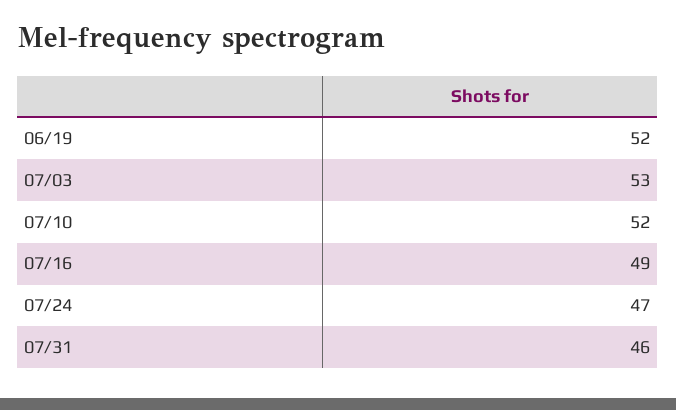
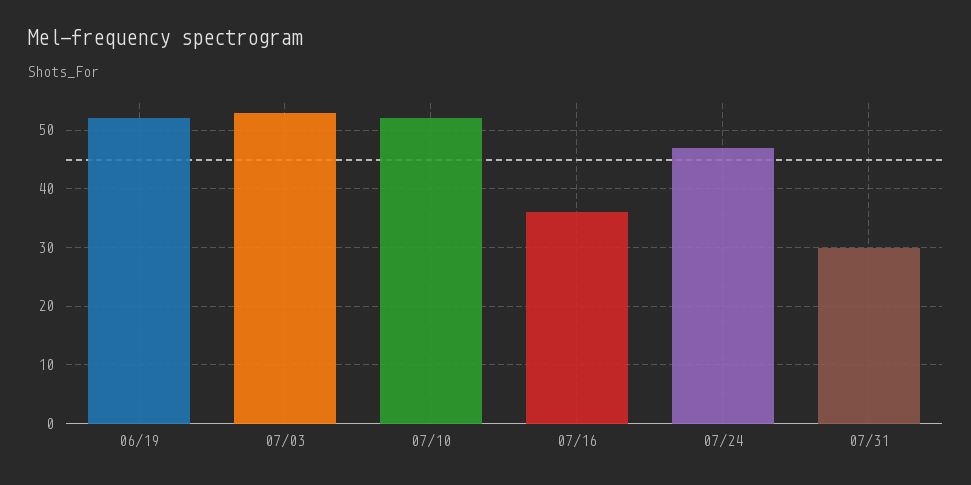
  {
    "06/19": 52,
    "07/03": 53,
    "07/10": 52,
-   "07/16": 49,
+   "07/16": 35,
    "07/24": 47,
-   "07/31": 46
+   "07/31": 30
  }

